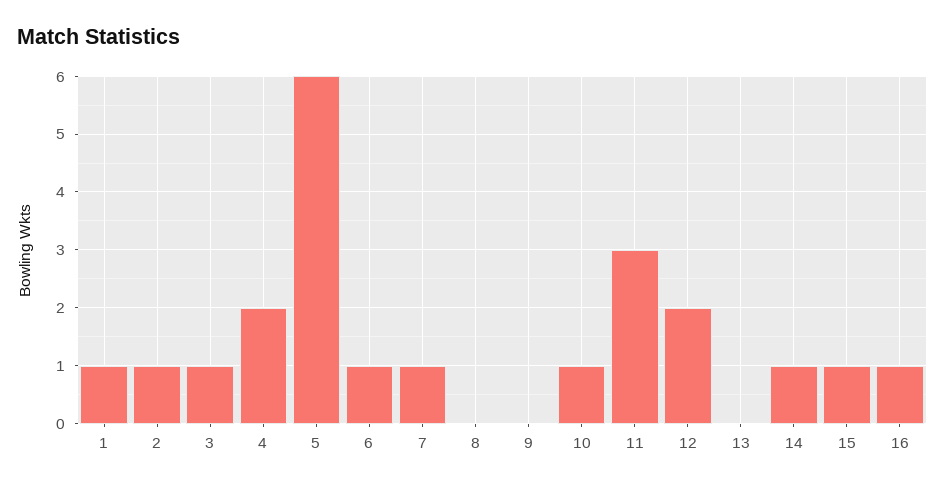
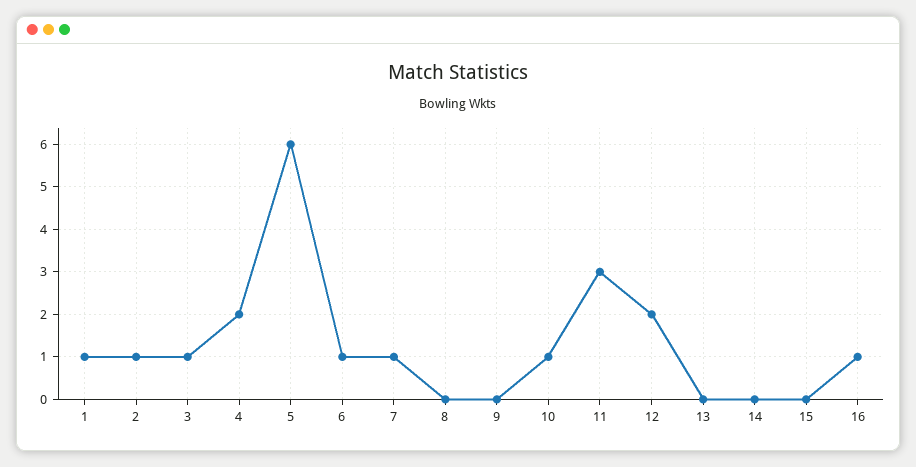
  {
    "1": 1,
    "2": 1,
    "3": 1,
    "4": 2,
    "5": 6,
    "6": 1,
    "7": 1,
    "8": 0,
    "9": 0,
    "10": 1,
    "11": 3,
    "12": 2,
    "13": 0,
-   "14": 1,
+   "14": 0,
-   "15": 1,
+   "15": 0,
    "16": 1
  }

